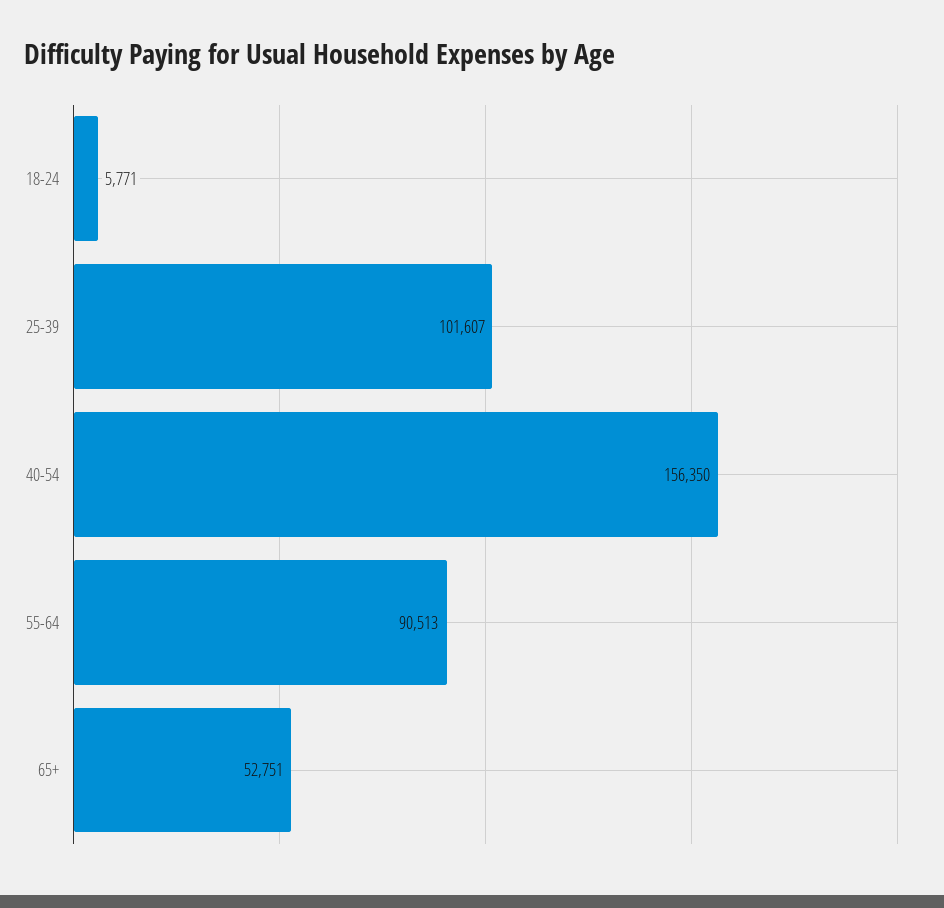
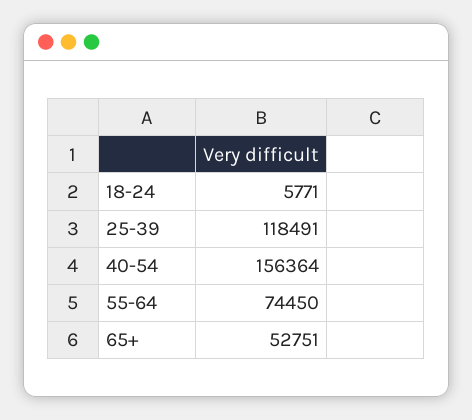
  {
    "18-24": 5771,
-   "25-39": 101607,
+   "25-39": 118491,
-   "40-54": 156350,
+   "40-54": 156364,
-   "55-64": 90513,
+   "55-64": 74450,
    "65+": 52751
  }

